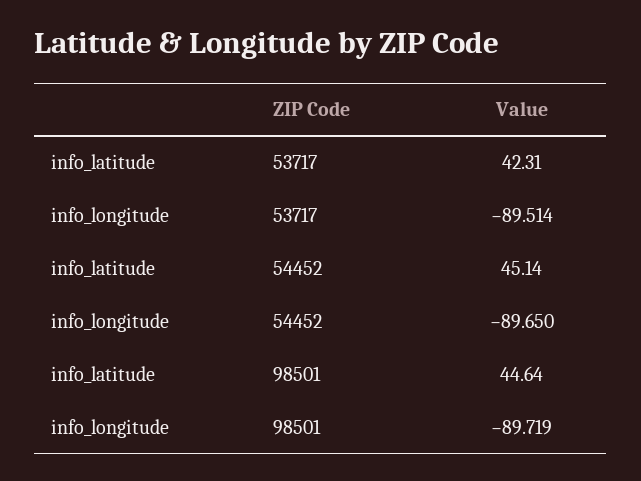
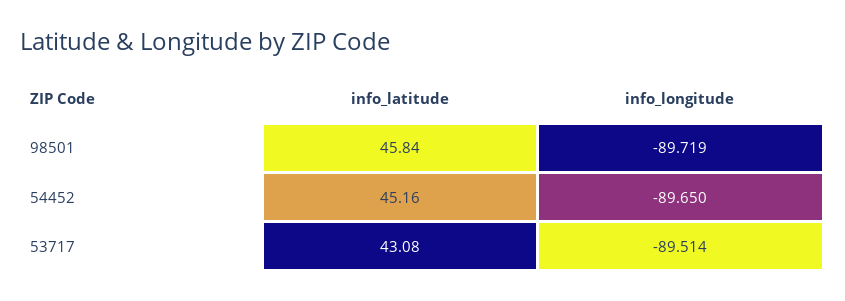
  {
    "info_latitude": {
-     "53717": 42.31,
+     "53717": 43.08,
-     "54452": 45.14,
+     "54452": 45.16,
-     "98501": 44.64
+     "98501": 45.84
    },
    "info_longitude": {
      "53717": -89.514,
      "54452": -89.65,
      "98501": -89.719
    }
  }

